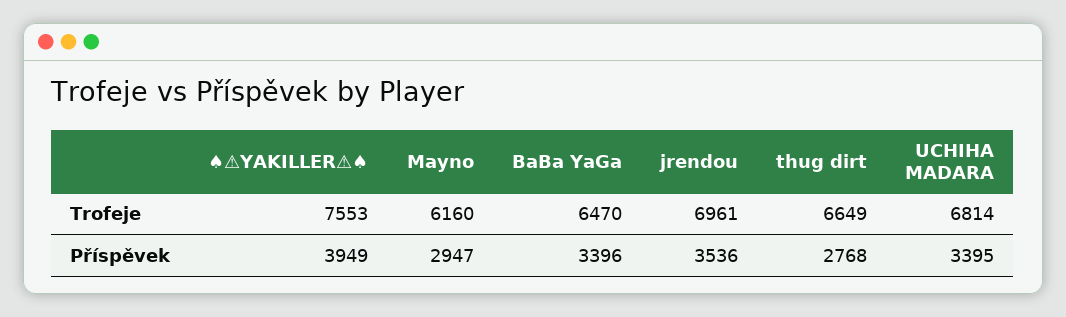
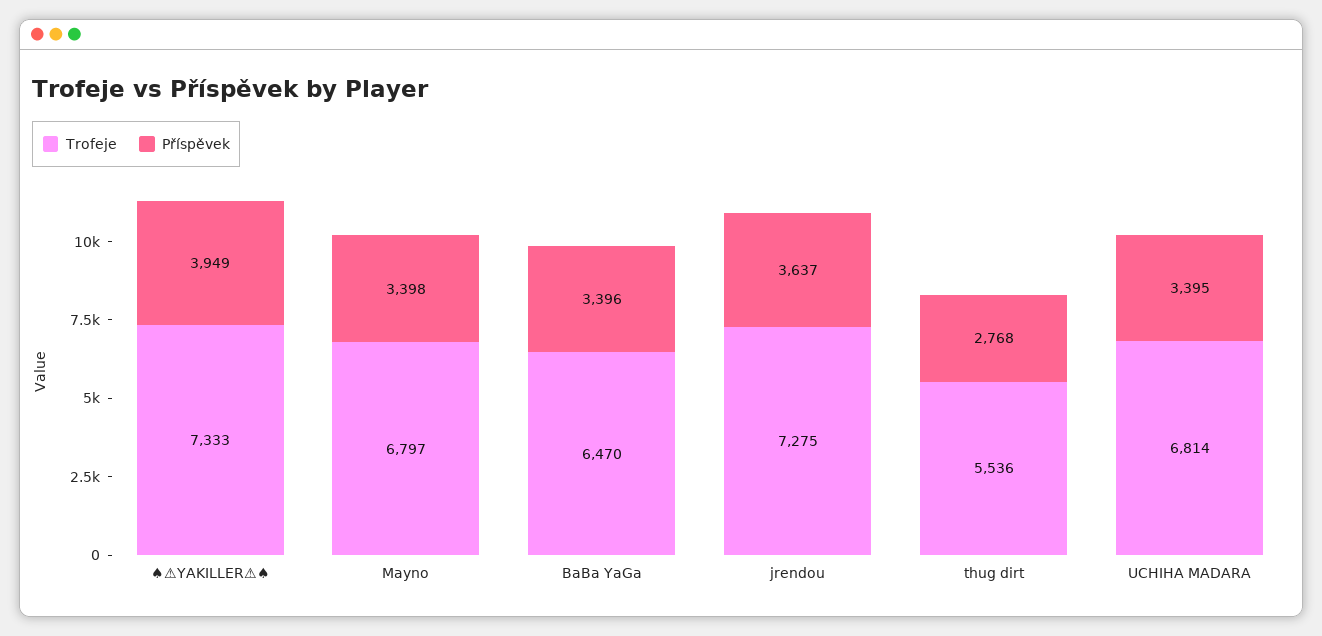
  {
    "Trofeje": {
-     "♠⚠YAKILLER⚠♠": 7553,
+     "♠⚠YAKILLER⚠♠": 7333,
-     "Mayno": 6160,
+     "Mayno": 6797,
      "BaBa YaGa": 6470,
-     "jrendou": 6961,
+     "jrendou": 7275,
-     "thug dirt": 6649,
+     "thug dirt": 5536,
      "UCHIHA MADARA": 6814
    },
    "Příspěvek": {
      "♠⚠YAKILLER⚠♠": 3949,
-     "Mayno": 2947,
+     "Mayno": 3398,
      "BaBa YaGa": 3396,
-     "jrendou": 3536,
+     "jrendou": 3637,
      "thug dirt": 2768,
      "UCHIHA MADARA": 3395
    }
  }

